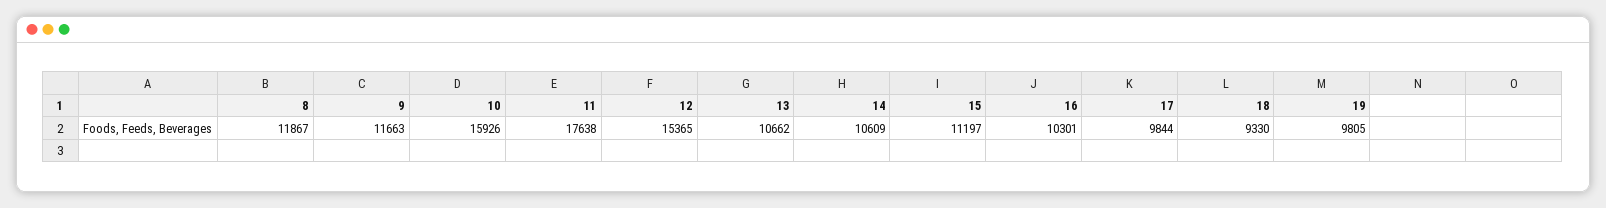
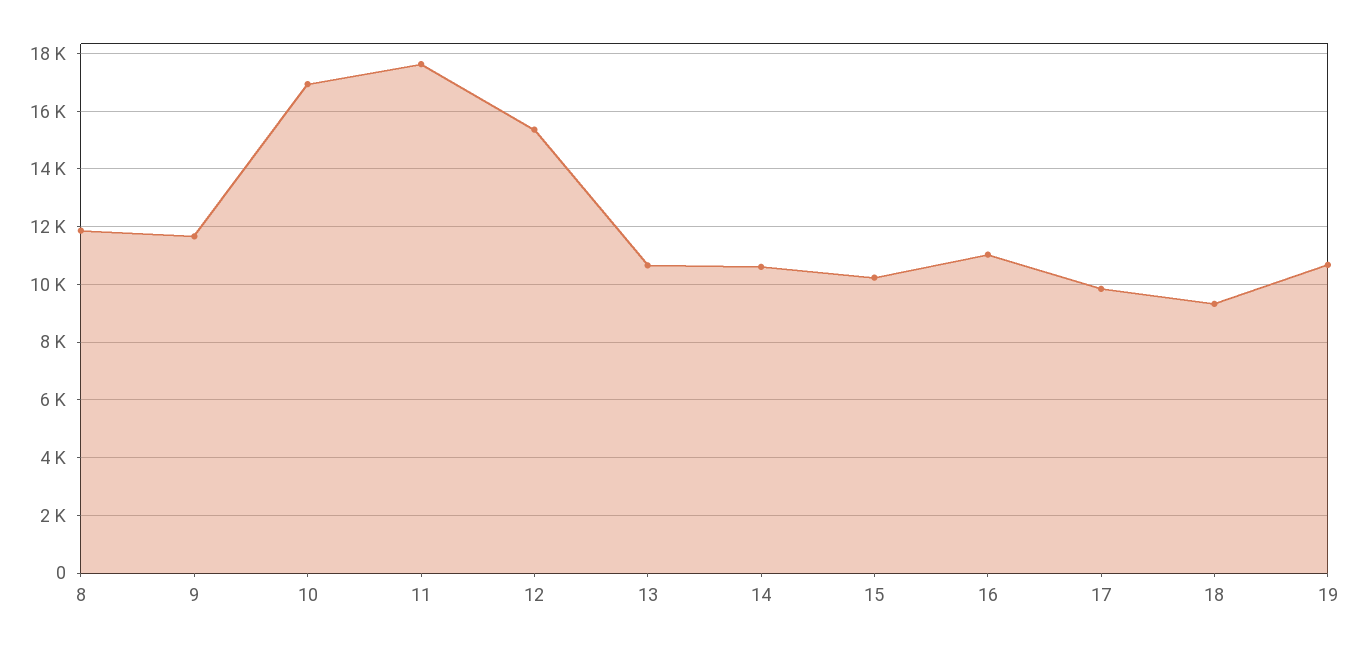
  {
    "8": 11867,
    "9": 11663,
-   "10": 15926,
+   "10": 17000,
    "11": 17638,
    "12": 15365,
    "13": 10662,
    "14": 10609,
-   "15": 11197,
+   "15": 10250,
-   "16": 10301,
+   "16": 11000,
    "17": 9844,
    "18": 9330,
-   "19": 9805
+   "19": 10750
  }

